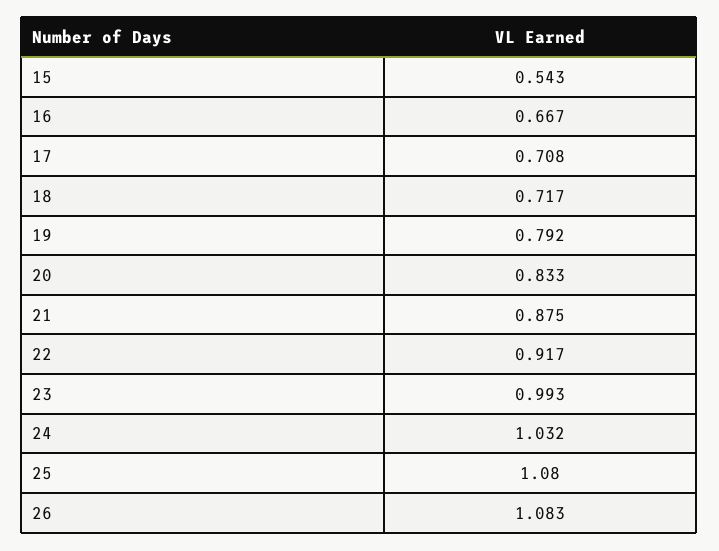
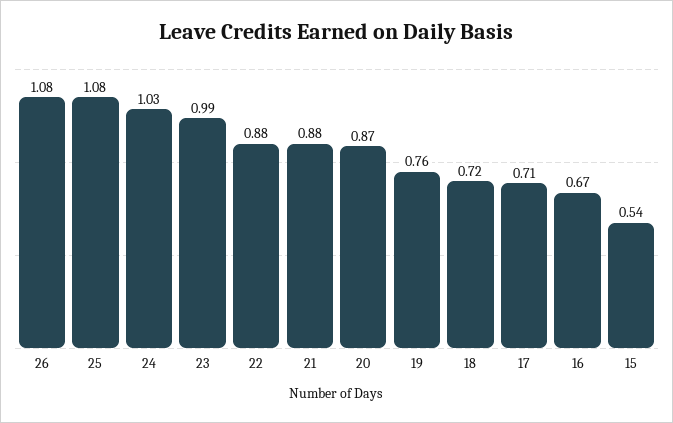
  {
    "15": 0.543,
    "16": 0.667,
    "17": 0.708,
    "18": 0.717,
-   "19": 0.792,
+   "19": 0.76,
-   "20": 0.833,
+   "20": 0.87,
    "21": 0.875,
-   "22": 0.917,
+   "22": 0.88,
    "23": 0.993,
    "24": 1.032,
    "25": 1.08,
    "26": 1.083
  }

